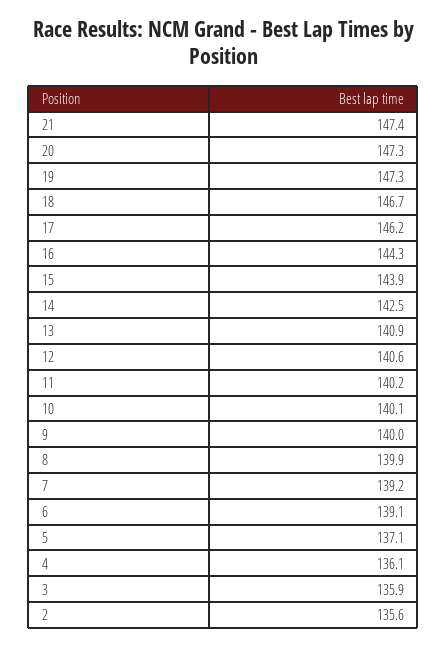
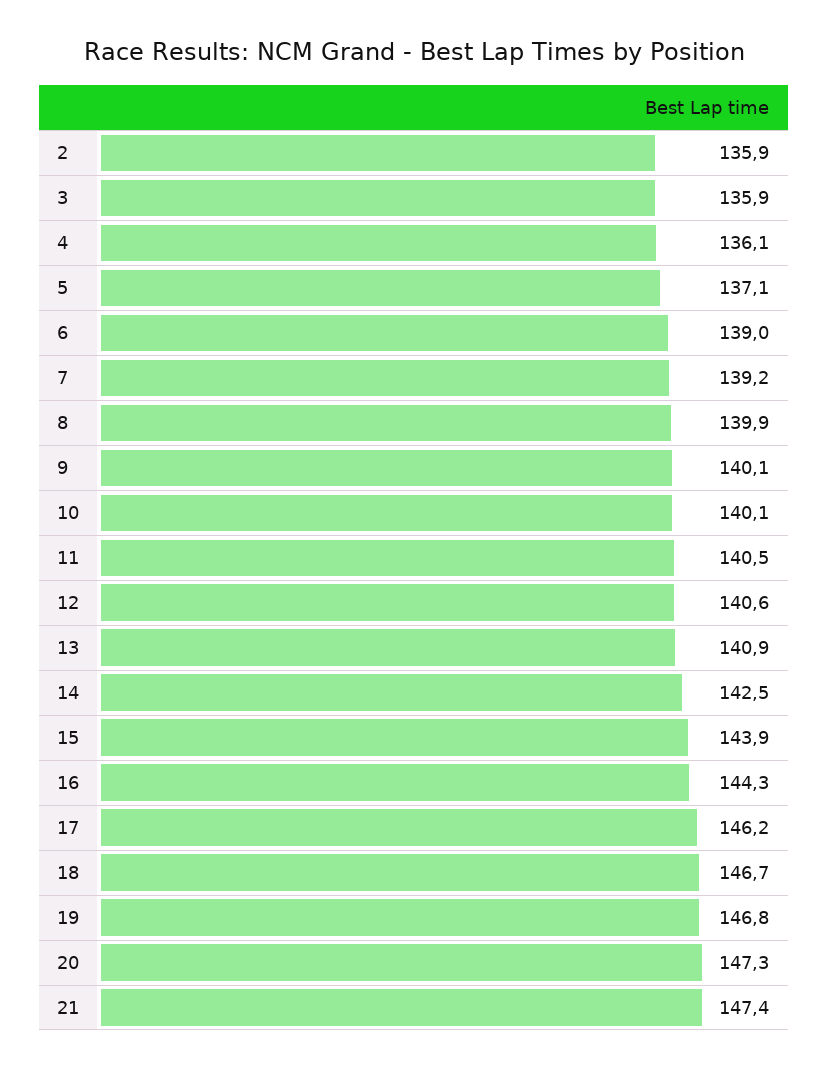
  {
    "21": 147.4,
    "20": 147.3,
-   "19": 147.3,
+   "19": 146.8,
    "18": 146.7,
    "17": 146.2,
    "16": 144.3,
    "15": 143.9,
    "14": 142.5,
    "13": 140.9,
    "12": 140.6,
-   "11": 140.2,
+   "11": 140.5,
    "10": 140.1,
-   "9": 140,
+   "9": 140.1,
    "8": 139.9,
    "7": 139.2,
-   "6": 139.1,
+   "6": 139,
    "5": 137.1,
    "4": 136.1,
    "3": 135.9,
-   "2": 135.6
+   "2": 135.9
  }

